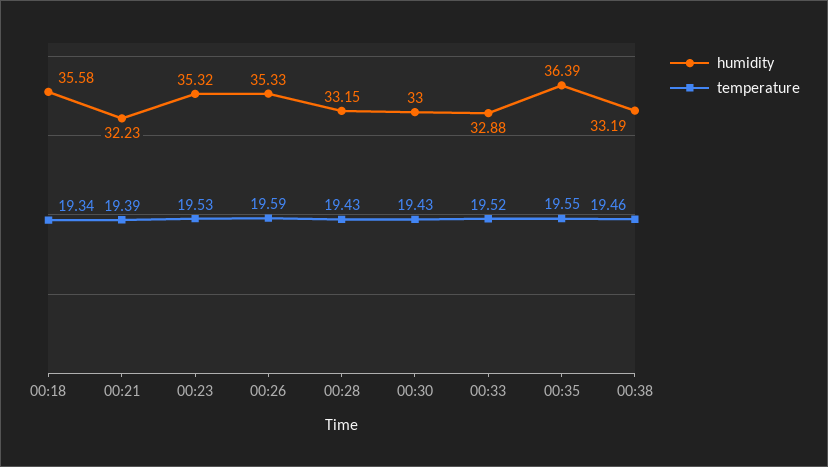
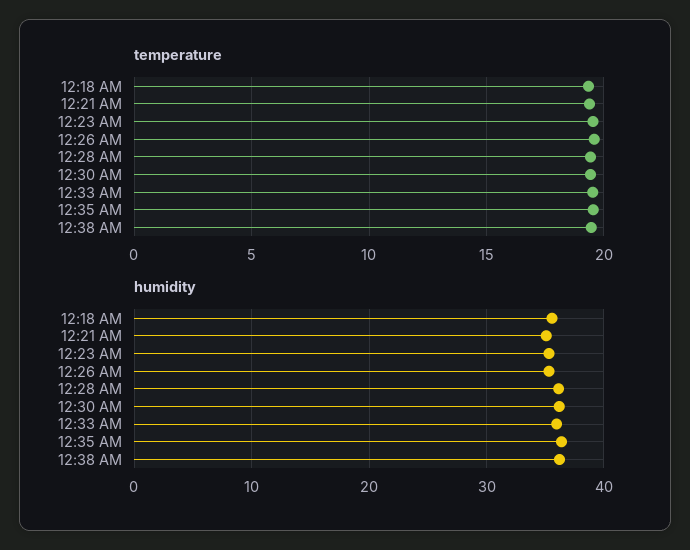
  {
    "humidity": {
      "00:18": 35.58,
-     "00:21": 32.23,
+     "00:21": 35,
      "00:23": 35.32,
      "00:26": 35.33,
-     "00:28": 33.15,
+     "00:28": 36,
-     "00:30": 33,
+     "00:30": 36,
-     "00:33": 32.88,
+     "00:33": 36,
      "00:35": 36.39,
-     "00:38": 33.19
+     "00:38": 36
    },
    "temperature": {
      "00:18": 19.34,
      "00:21": 19.39,
      "00:23": 19.53,
      "00:26": 19.59,
      "00:28": 19.43,
      "00:30": 19.43,
      "00:33": 19.52,
      "00:35": 19.55,
      "00:38": 19.46
    }
  }

